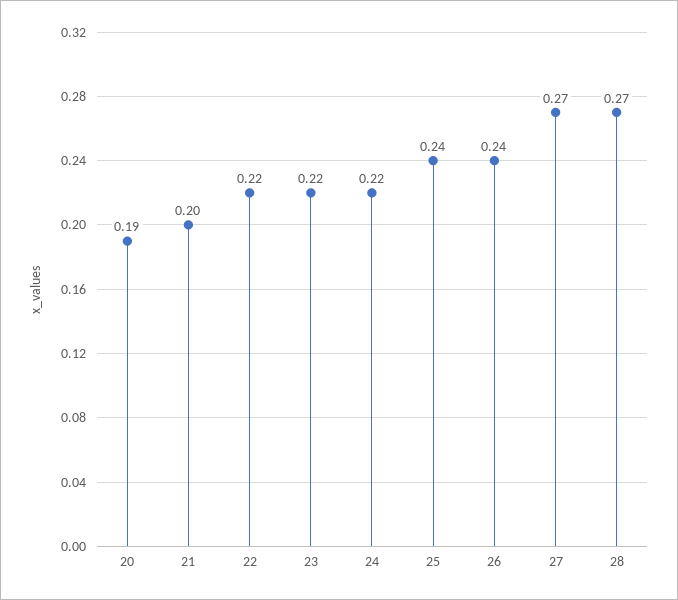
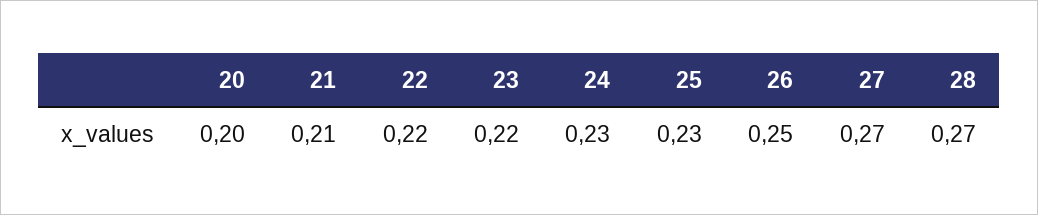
  {
-   "20": 0.19,
+   "20": 0.2,
-   "21": 0.2,
+   "21": 0.21,
    "22": 0.22,
    "23": 0.22,
-   "24": 0.22,
+   "24": 0.23,
-   "25": 0.24,
+   "25": 0.23,
-   "26": 0.24,
+   "26": 0.25,
    "27": 0.27,
    "28": 0.27
  }

